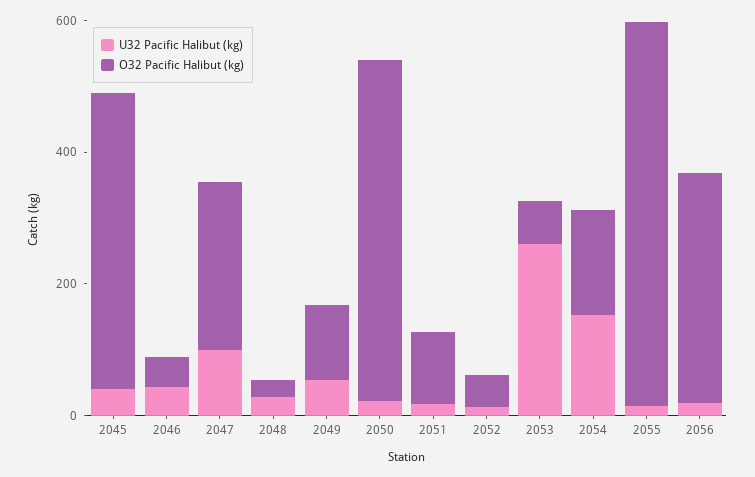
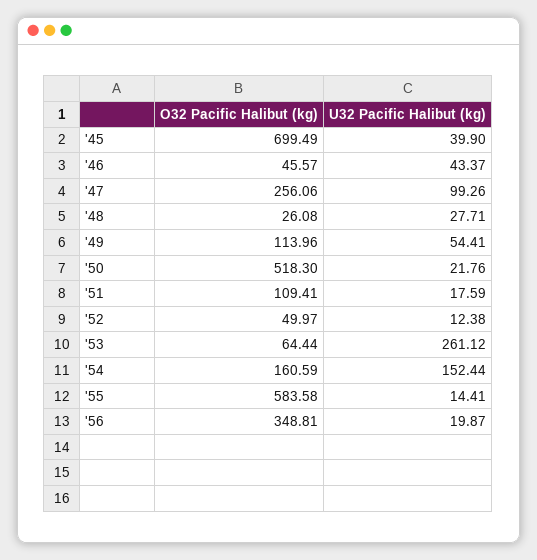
  {
    "U32 Pacific Halibut (kg)": {
      "2045": 39.9,
      "2046": 43.37,
      "2047": 99.26,
      "2048": 27.71,
      "2049": 54.41,
      "2050": 21.76,
      "2051": 17.59,
      "2052": 12.38,
      "2053": 261.12,
      "2054": 152.44,
      "2055": 14.41,
      "2056": 19.87
    },
    "O32 Pacific Halibut (kg)": {
-     "2045": 450,
+     "2045": 699.49,
      "2046": 45.57,
      "2047": 256.06,
      "2048": 26.08,
      "2049": 113.96,
      "2050": 518.3,
      "2051": 109.41,
      "2052": 49.97,
      "2053": 64.44,
      "2054": 160.59,
      "2055": 583.58,
      "2056": 348.81
    }
  }

